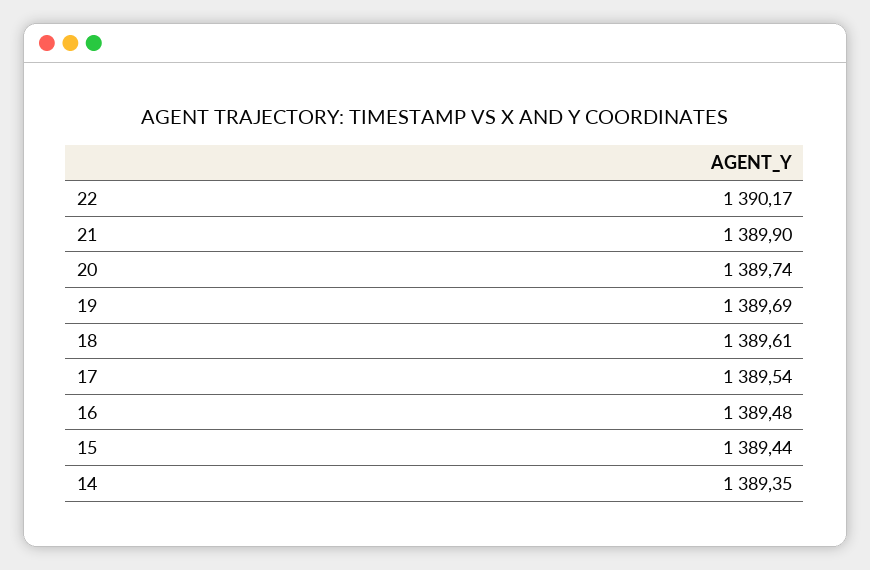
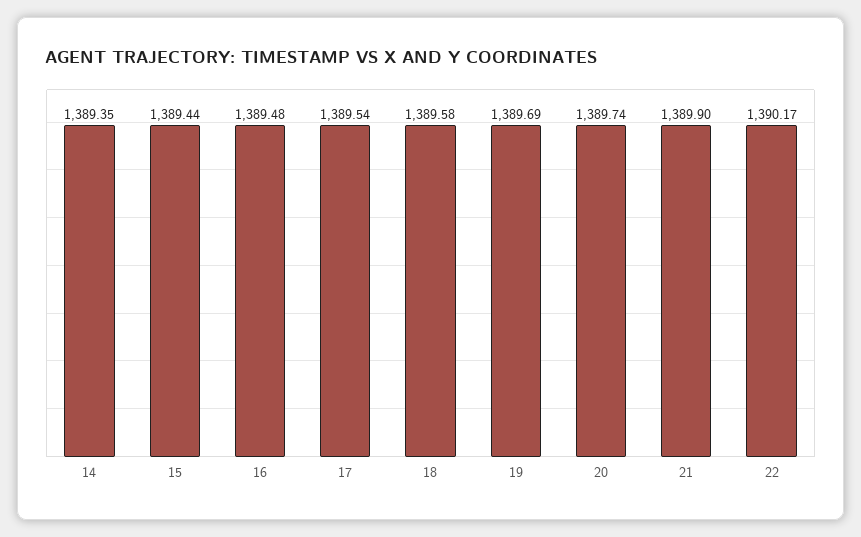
  {
    "22": 1390.17,
    "21": 1389.9,
    "20": 1389.74,
    "19": 1389.69,
-   "18": 1389.61,
+   "18": 1389.58,
    "17": 1389.54,
    "16": 1389.48,
    "15": 1389.44,
    "14": 1389.35
  }

